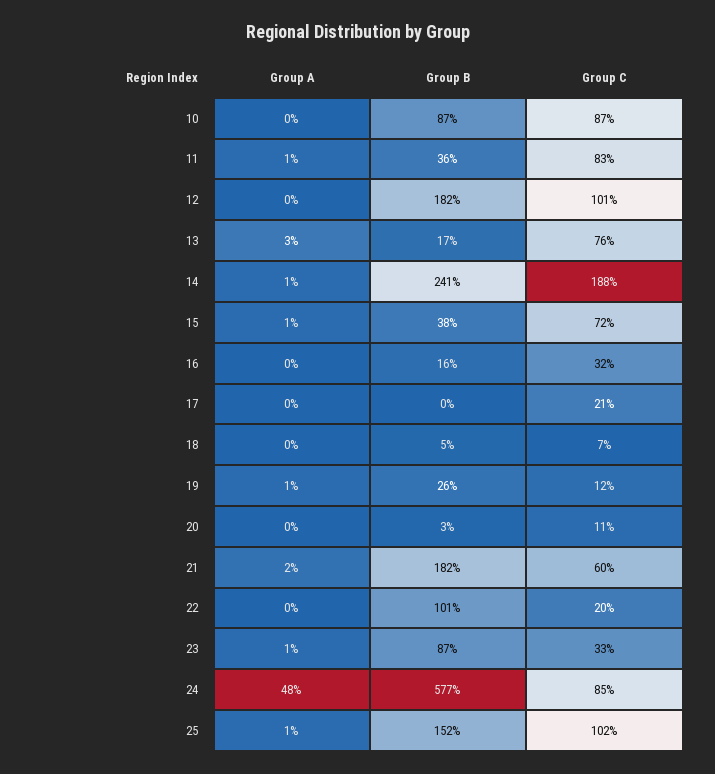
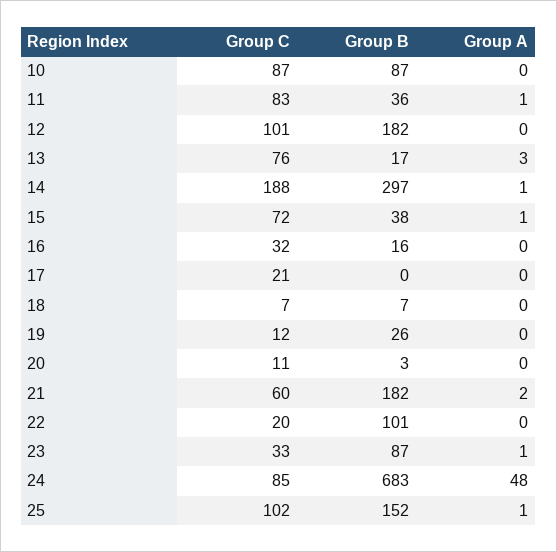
  {
    "Group A": {
      "10": 0,
      "11": 1,
      "12": 0,
      "13": 3,
      "14": 1,
      "15": 1,
      "16": 0,
      "17": 0,
      "18": 0,
-     "19": 1,
+     "19": 0,
      "20": 0,
      "21": 2,
      "22": 0,
      "23": 1,
      "24": 48,
      "25": 1
    },
    "Group B": {
      "10": 87,
      "11": 36,
      "12": 182,
      "13": 17,
-     "14": 241,
+     "14": 297,
      "15": 38,
      "16": 16,
      "17": 0,
-     "18": 5,
+     "18": 7,
      "19": 26,
      "20": 3,
      "21": 182,
      "22": 101,
      "23": 87,
-     "24": 577,
+     "24": 683,
      "25": 152
    },
    "Group C": {
      "10": 87,
      "11": 83,
      "12": 101,
      "13": 76,
      "14": 188,
      "15": 72,
      "16": 32,
      "17": 21,
      "18": 7,
      "19": 12,
      "20": 11,
      "21": 60,
      "22": 20,
      "23": 33,
      "24": 85,
      "25": 102
    }
  }

